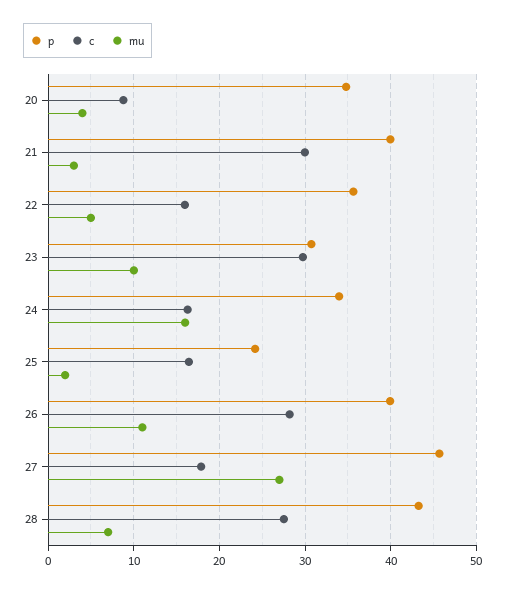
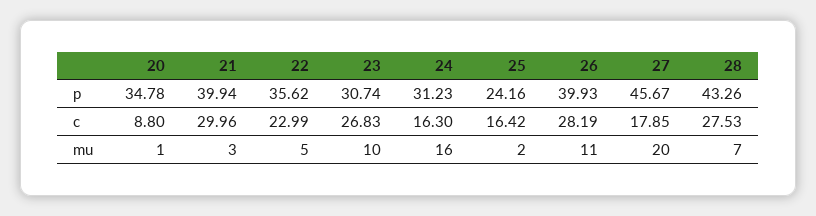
  {
    "p": {
      "20": 34.78,
      "21": 39.94,
      "22": 35.62,
      "23": 30.74,
-     "24": 34,
+     "24": 31.23,
      "25": 24.16,
      "26": 39.93,
      "27": 45.67,
      "28": 43.26
    },
    "c": {
      "20": 8.8,
      "21": 29.96,
-     "22": 16,
+     "22": 22.99,
-     "23": 30,
+     "23": 26.83,
      "24": 16.3,
      "25": 16.42,
      "26": 28.19,
      "27": 17.85,
      "28": 27.53
    },
    "mu": {
-     "20": 4,
+     "20": 1,
      "21": 3,
      "22": 5,
      "23": 10,
      "24": 16,
      "25": 2,
      "26": 11,
-     "27": 27,
+     "27": 20,
      "28": 7
    }
  }

